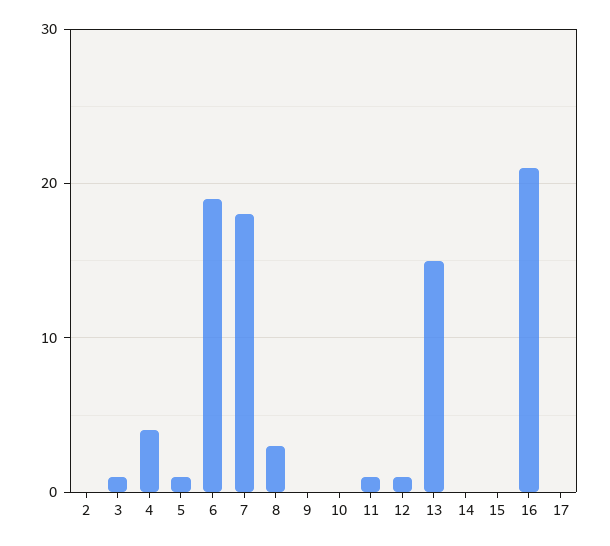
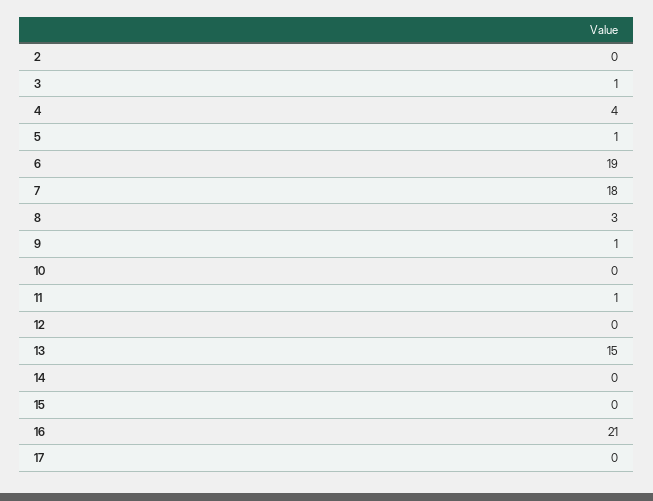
  {
    "2": 0,
    "3": 1,
    "4": 4,
    "5": 1,
    "6": 19,
    "7": 18,
    "8": 3,
-   "9": 0,
+   "9": 1,
    "10": 0,
    "11": 1,
-   "12": 1,
+   "12": 0,
    "13": 15,
    "14": 0,
    "15": 0,
    "16": 21,
    "17": 0
  }

